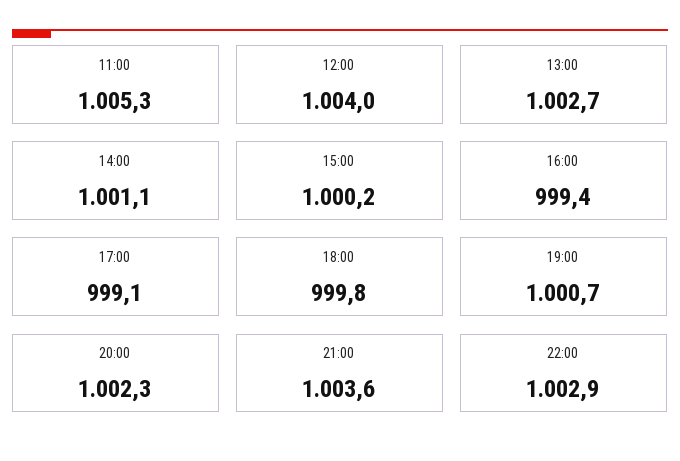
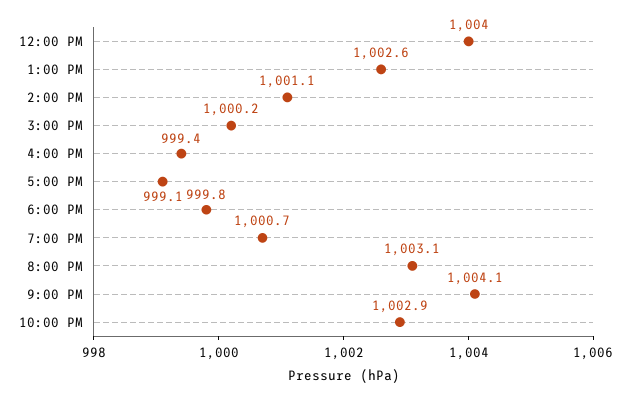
  {
-   "11:00": 1005.3,
    "12:00": 1004,
-   "13:00": 1002.7,
+   "13:00": 1002.6,
    "14:00": 1001.1,
    "15:00": 1000.2,
    "16:00": 999.4,
    "17:00": 999.1,
    "18:00": 999.8,
    "19:00": 1000.7,
-   "20:00": 1002.3,
+   "20:00": 1003.1,
-   "21:00": 1003.6,
+   "21:00": 1004.1,
    "22:00": 1002.9
  }

